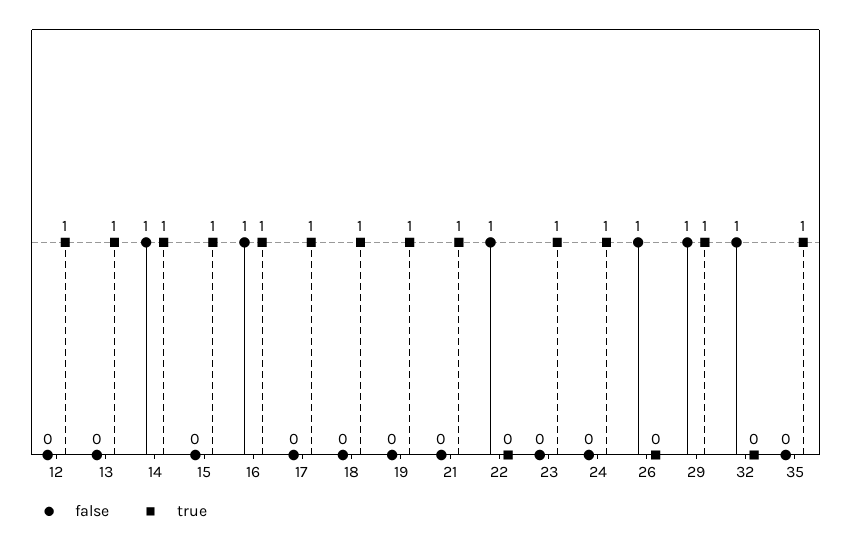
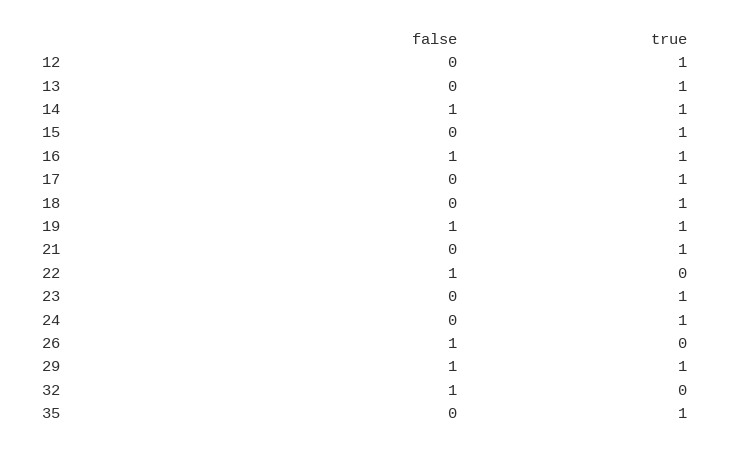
  {
    "false": {
      "12": 0,
      "13": 0,
      "14": 1,
      "15": 0,
      "16": 1,
      "17": 0,
      "18": 0,
-     "19": 0,
+     "19": 1,
      "21": 0,
      "22": 1,
      "23": 0,
      "24": 0,
      "26": 1,
      "29": 1,
      "32": 1,
      "35": 0
    },
    "true": {
      "12": 1,
      "13": 1,
      "14": 1,
      "15": 1,
      "16": 1,
      "17": 1,
      "18": 1,
      "19": 1,
      "21": 1,
      "22": 0,
      "23": 1,
      "24": 1,
      "26": 0,
      "29": 1,
      "32": 0,
      "35": 1
    }
  }

